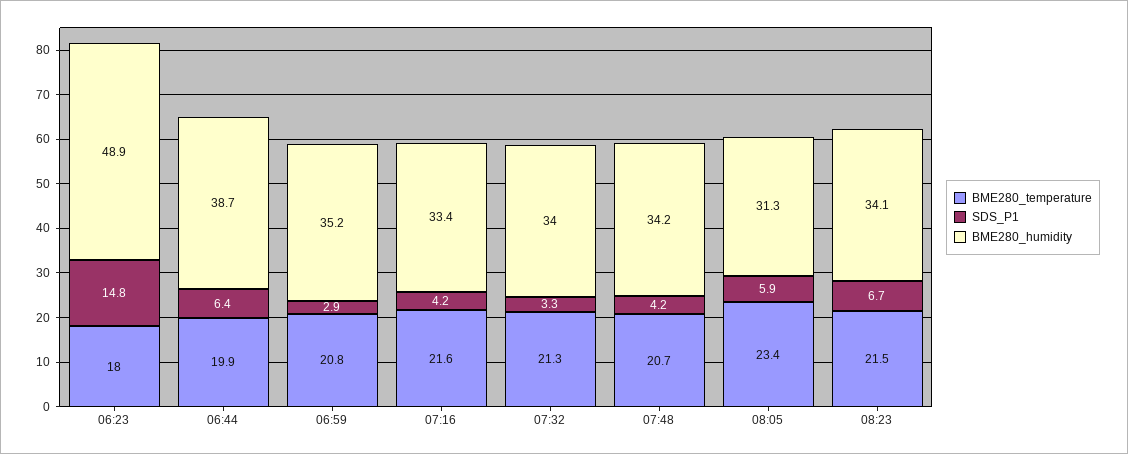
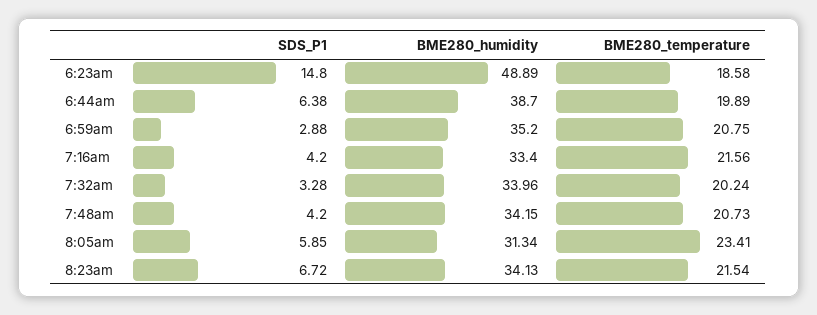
  {
    "BME280_temperature": {
-     "06:23": 18,
+     "06:23": 18.58,
      "06:44": 19.89,
      "06:59": 20.75,
      "07:16": 21.56,
-     "07:32": 21.3,
+     "07:32": 20.24,
      "07:48": 20.73,
      "08:05": 23.41,
      "08:23": 21.54
    },
    "SDS_P1": {
      "06:23": 14.8,
      "06:44": 6.38,
      "06:59": 2.88,
      "07:16": 4.2,
      "07:32": 3.28,
      "07:48": 4.2,
      "08:05": 5.85,
      "08:23": 6.72
    },
    "BME280_humidity": {
      "06:23": 48.89,
      "06:44": 38.7,
      "06:59": 35.2,
      "07:16": 33.4,
      "07:32": 33.96,
      "07:48": 34.15,
      "08:05": 31.34,
      "08:23": 34.13
    }
  }

